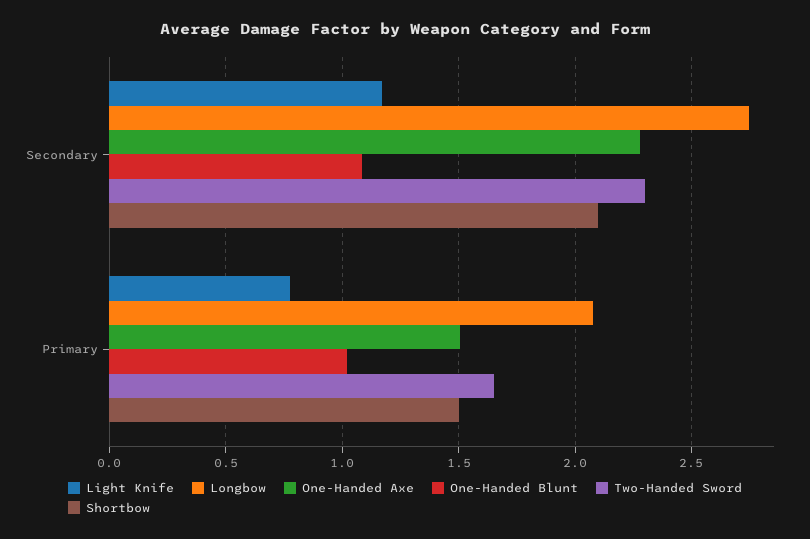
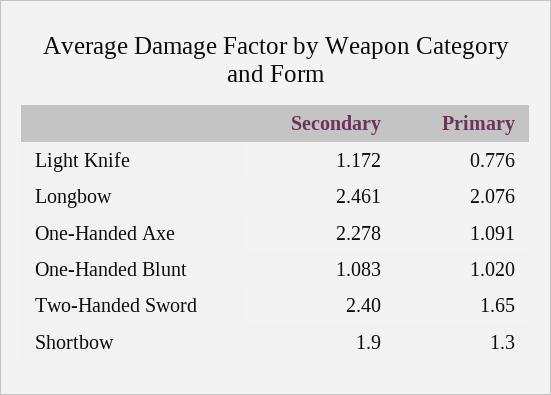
  {
    "Light Knife": {
      "Secondary": 1.172,
      "Primary": 0.776
    },
    "Longbow": {
-     "Secondary": 2.75,
+     "Secondary": 2.461,
      "Primary": 2.076
    },
    "One-Handed Axe": {
      "Secondary": 2.278,
-     "Primary": 1.5
+     "Primary": 1.091
    },
    "One-Handed Blunt": {
      "Secondary": 1.083,
      "Primary": 1.02
    },
    "Two-Handed Sword": {
-     "Secondary": 2.3,
+     "Secondary": 2.4,
      "Primary": 1.65
    },
    "Shortbow": {
-     "Secondary": 2.1,
+     "Secondary": 1.9,
-     "Primary": 1.5
+     "Primary": 1.3
    }
  }

